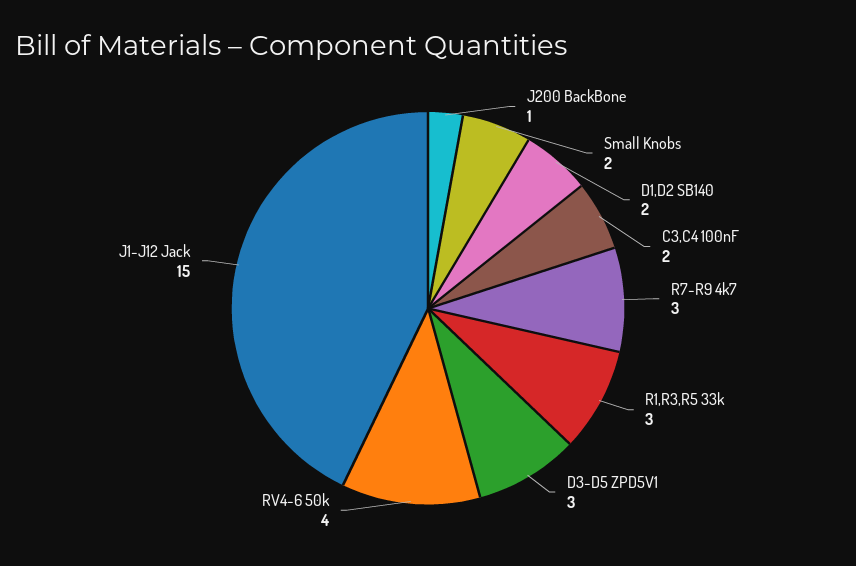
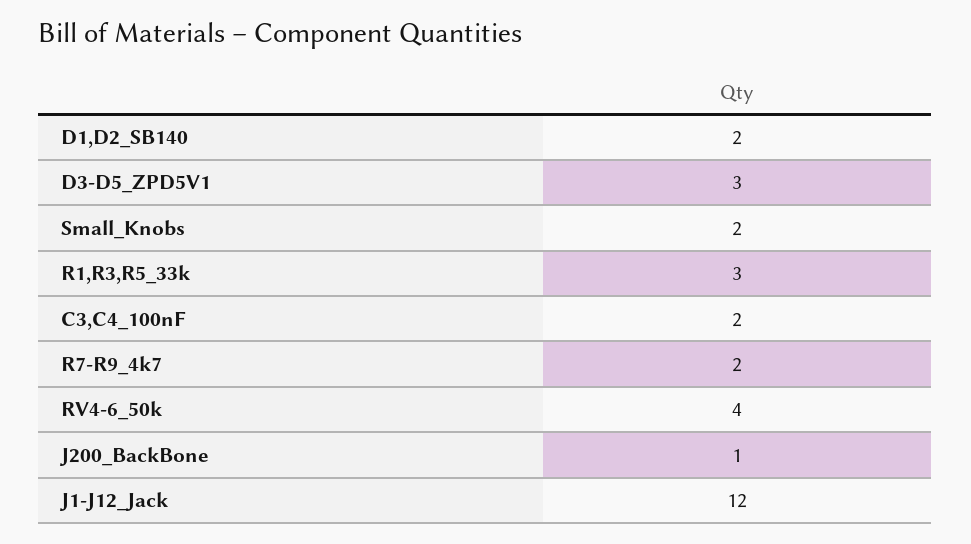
  {
    "J200 BackBone": 1,
    "Small Knobs": 2,
    "D1,D2 SB140": 2,
    "C3,C4 100nF": 2,
-   "R7-R9 4k7": 3,
+   "R7-R9 4k7": 2,
    "R1,R3,R5 33k": 3,
    "D3-D5 ZPD5V1": 3,
    "RV4-6 50k": 4,
-   "J1-J12 Jack": 15
+   "J1-J12 Jack": 12
  }

